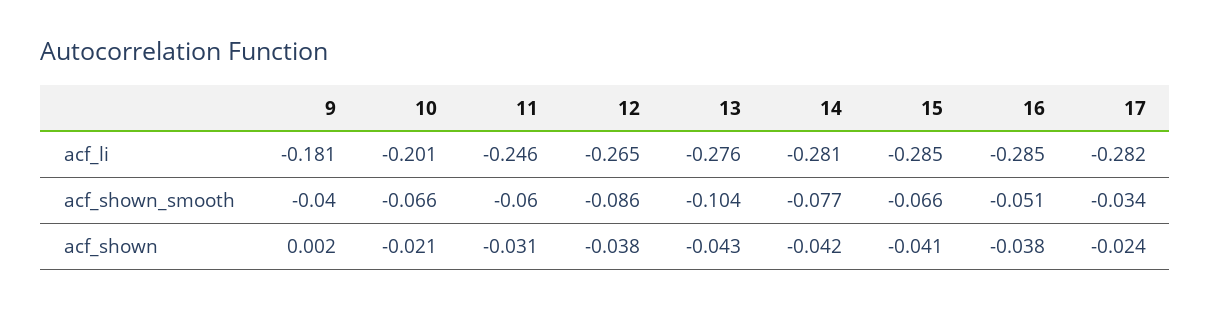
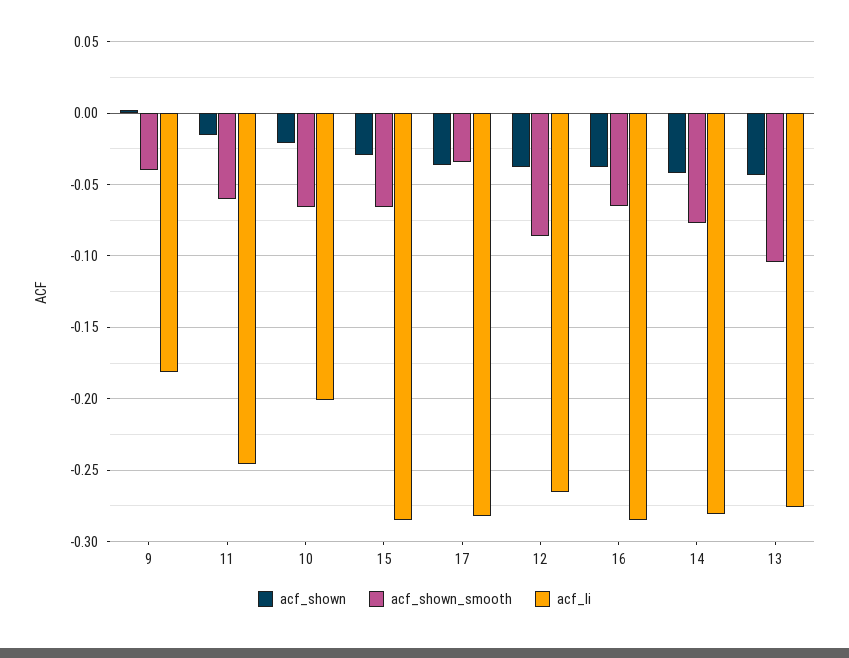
  {
    "acf_li": {
      "9": -0.181,
      "10": -0.201,
      "11": -0.246,
      "12": -0.265,
      "13": -0.276,
      "14": -0.281,
      "15": -0.285,
      "16": -0.285,
      "17": -0.282
    },
    "acf_shown_smooth": {
      "9": -0.04,
      "10": -0.066,
      "11": -0.06,
      "12": -0.086,
      "13": -0.104,
      "14": -0.077,
      "15": -0.066,
-     "16": -0.051,
+     "16": -0.065,
      "17": -0.034
    },
    "acf_shown": {
      "9": 0.002,
      "10": -0.021,
-     "11": -0.031,
+     "11": -0.015,
      "12": -0.038,
      "13": -0.043,
      "14": -0.042,
-     "15": -0.041,
+     "15": -0.03,
      "16": -0.038,
-     "17": -0.024
+     "17": -0.035
    }
  }

